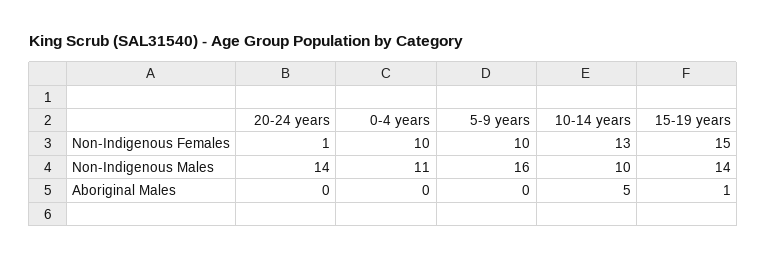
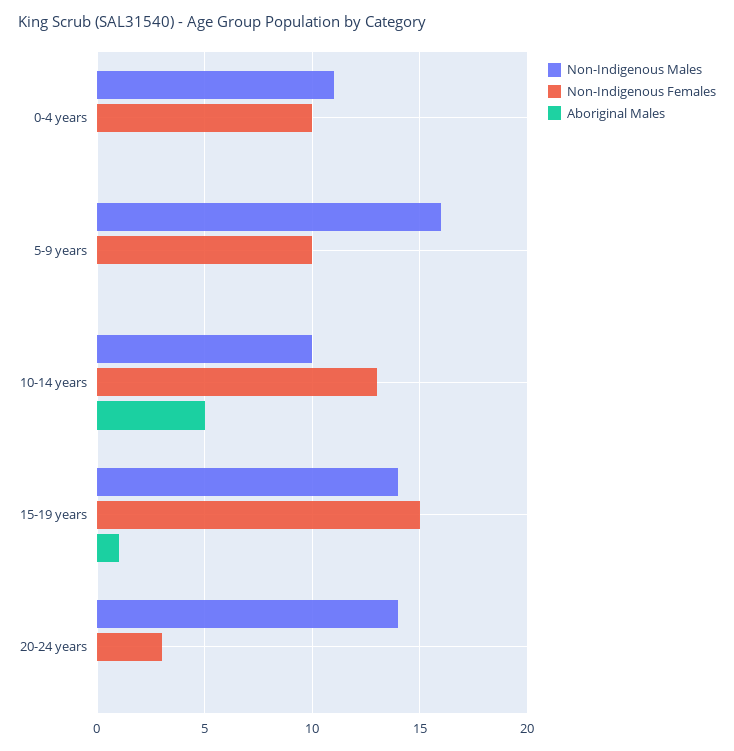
  {
    "Non-Indigenous Females": {
-     "20-24 years": 1,
+     "20-24 years": 3,
      "0-4 years": 10,
      "5-9 years": 10,
      "10-14 years": 13,
      "15-19 years": 15
    },
    "Non-Indigenous Males": {
      "20-24 years": 14,
      "0-4 years": 11,
      "5-9 years": 16,
      "10-14 years": 10,
      "15-19 years": 14
    },
    "Aboriginal Males": {
      "20-24 years": 0,
      "0-4 years": 0,
      "5-9 years": 0,
      "10-14 years": 5,
      "15-19 years": 1
    }
  }

